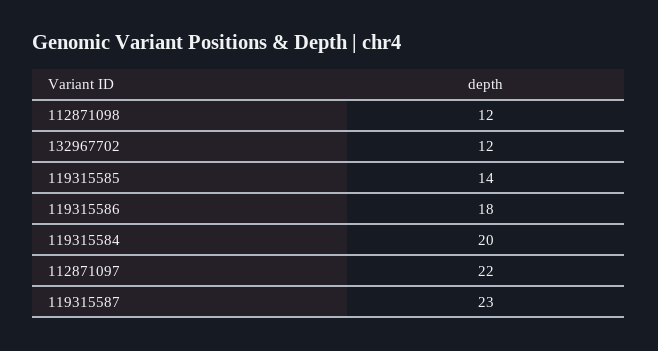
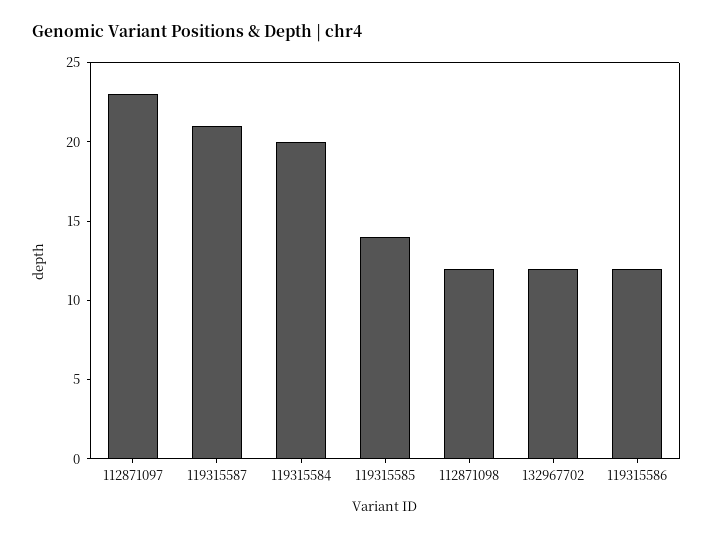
  {
    "112871098": 12,
    "132967702": 12,
    "119315585": 14,
-   "119315586": 18,
+   "119315586": 12,
    "119315584": 20,
-   "112871097": 22,
+   "112871097": 23,
-   "119315587": 23
+   "119315587": 21
  }

